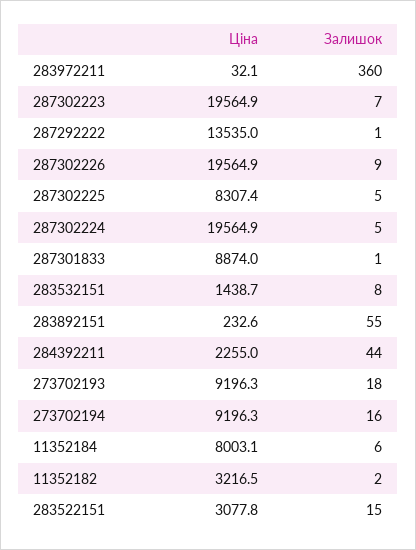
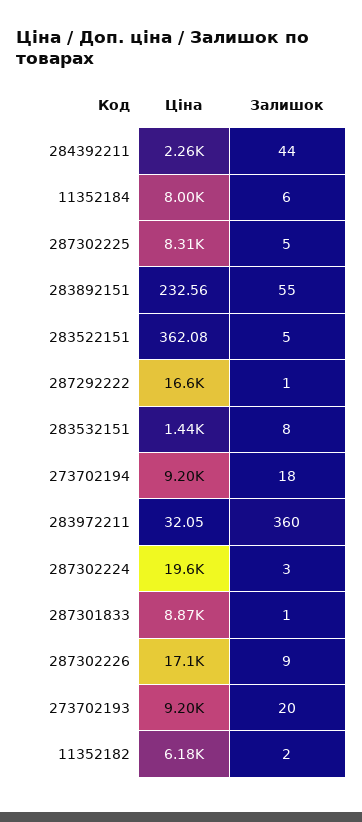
  {
    "Ціна": {
      "283972211": 32.05,
-     "287302223": 19564.9,
-     "287292222": 13535,
+     "287292222": 16600,
-     "287302226": 19564.9,
+     "287302226": 17100,
      "287302225": 8307.4,
      "287302224": 19564.9,
      "287301833": 8874,
      "283532151": 1438.7,
      "283892151": 232.56,
      "284392211": 2255,
      "273702193": 9196.3,
      "273702194": 9196.3,
      "11352184": 8003.1,
-     "11352182": 3216.5,
+     "11352182": 6180,
-     "283522151": 3077.8
+     "283522151": 362.08
    },
    "Залишок": {
      "283972211": 360,
-     "287302223": 7,
      "287292222": 1,
      "287302226": 9,
      "287302225": 5,
-     "287302224": 5,
+     "287302224": 3,
      "287301833": 1,
      "283532151": 8,
      "283892151": 55,
      "284392211": 44,
-     "273702193": 18,
+     "273702193": 20,
-     "273702194": 16,
+     "273702194": 18,
      "11352184": 6,
      "11352182": 2,
-     "283522151": 15
+     "283522151": 5
    }
  }

